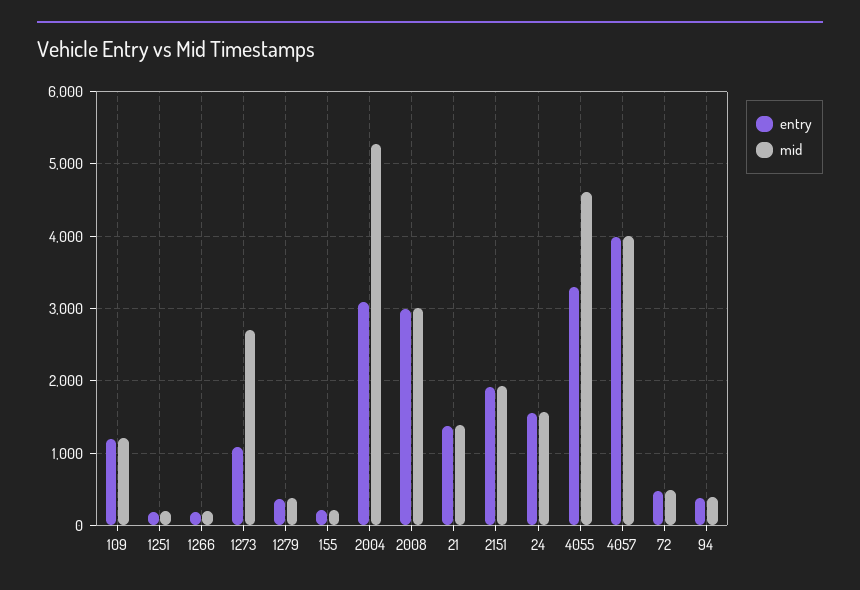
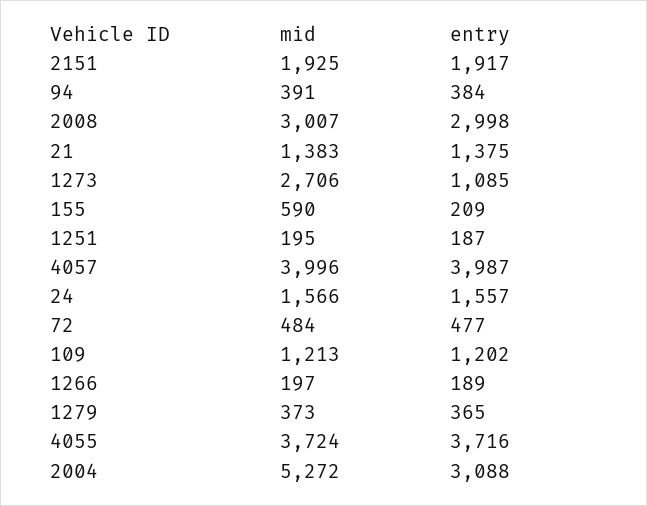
  {
    "entry": {
      "109": 1202,
      "1251": 187,
      "1266": 189,
      "1273": 1085,
      "1279": 365,
      "155": 209,
      "2004": 3088,
      "2008": 2998,
      "21": 1375,
      "2151": 1917,
      "24": 1557,
-     "4055": 3300,
+     "4055": 3716,
      "4057": 3987,
      "72": 477,
      "94": 384
    },
    "mid": {
      "109": 1213,
      "1251": 195,
      "1266": 197,
      "1273": 2706,
      "1279": 373,
-     "155": 200,
+     "155": 590,
      "2004": 5272,
      "2008": 3007,
      "21": 1383,
      "2151": 1925,
      "24": 1566,
-     "4055": 4600,
+     "4055": 3724,
      "4057": 3996,
      "72": 484,
      "94": 391
    }
  }

